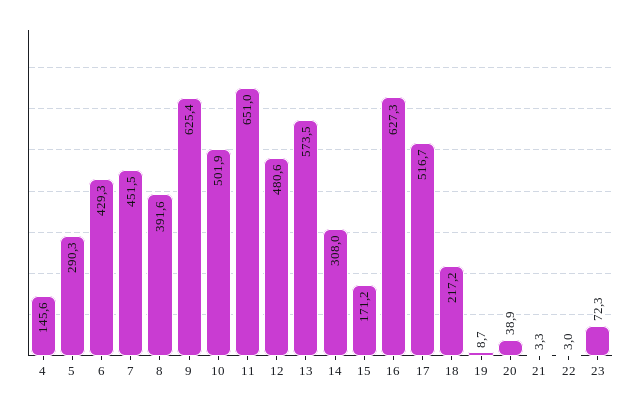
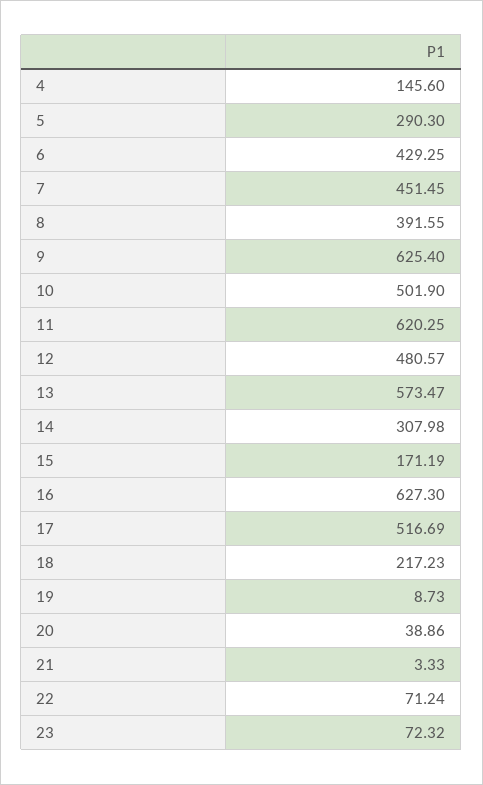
  {
    "4": 145.6,
    "5": 290.3,
    "6": 429.25,
    "7": 451.45,
    "8": 391.55,
    "9": 625.4,
    "10": 501.9,
-   "11": 651,
+   "11": 620.25,
    "12": 480.57,
    "13": 573.47,
    "14": 307.98,
    "15": 171.19,
    "16": 627.3,
    "17": 516.69,
    "18": 217.23,
    "19": 8.73,
    "20": 38.86,
    "21": 3.33,
-   "22": 3,
+   "22": 71.24,
    "23": 72.32
  }

